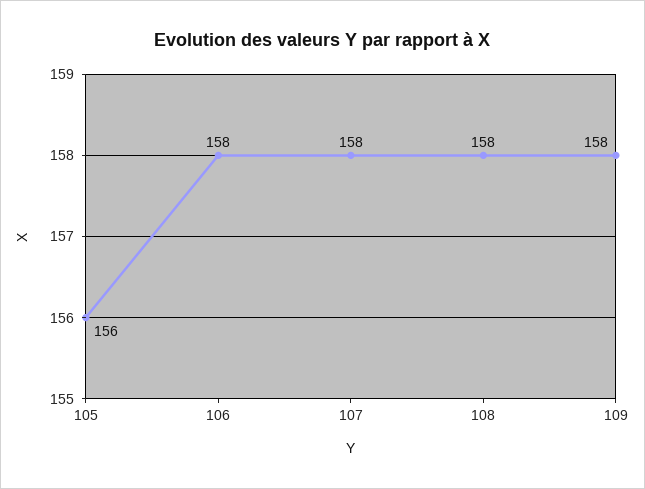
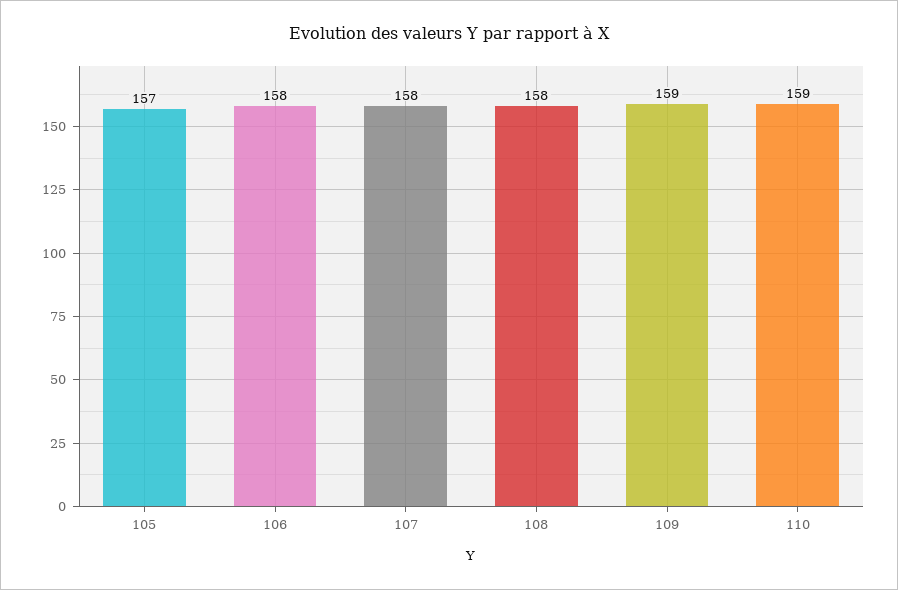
  {
-   "105": 156,
+   "105": 157,
    "106": 158,
    "107": 158,
    "108": 158,
-   "109": 158
+   "109": 159,
+   "110": 159
  }

